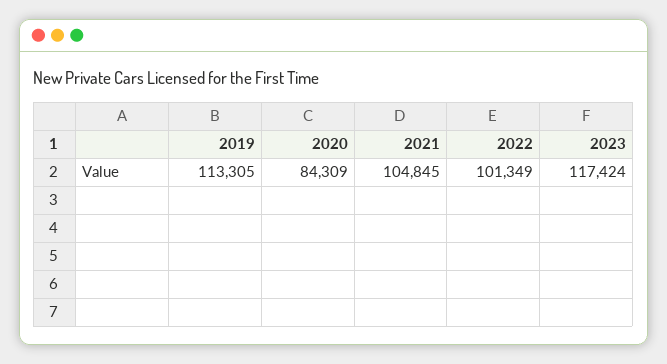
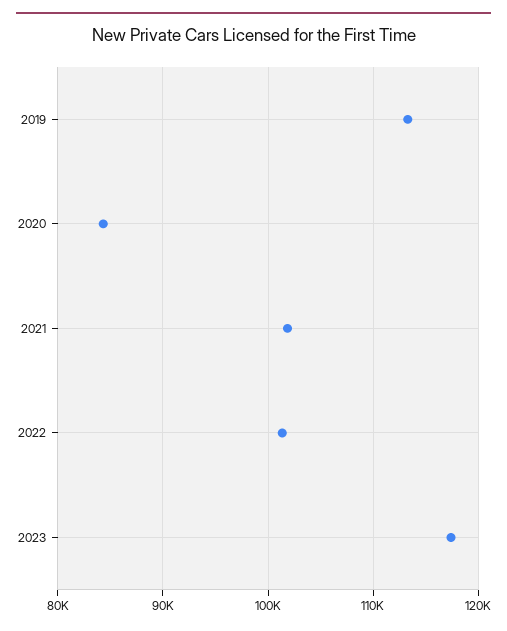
  {
    "2019": 113305,
    "2020": 84309,
-   "2021": 104845,
+   "2021": 102000,
    "2022": 101349,
    "2023": 117424
  }

